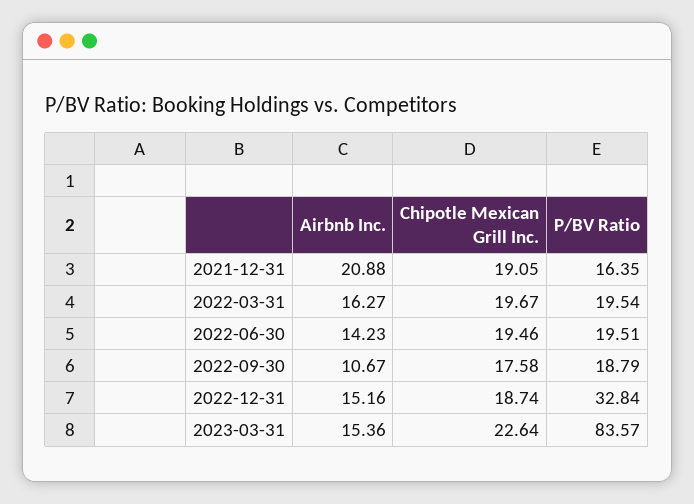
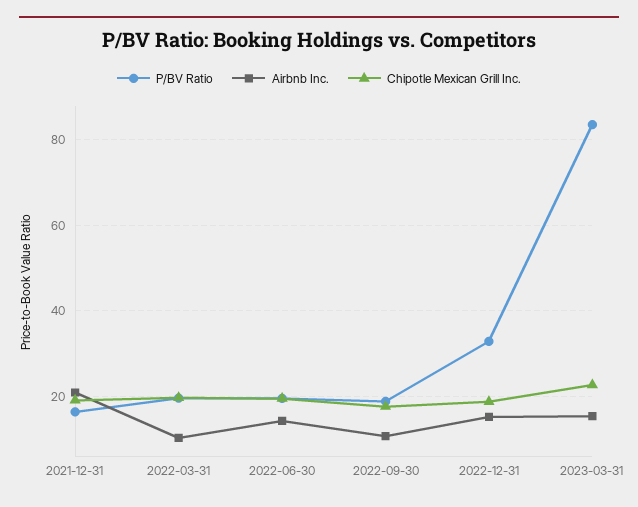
  {
    "Airbnb Inc.": {
      "2021-12-31": 20.88,
-     "2022-03-31": 16.27,
+     "2022-03-31": 10,
      "2022-06-30": 14.23,
      "2022-09-30": 10.67,
      "2022-12-31": 15.16,
      "2023-03-31": 15.36
    },
    "Chipotle Mexican Grill Inc.": {
      "2021-12-31": 19.05,
      "2022-03-31": 19.67,
      "2022-06-30": 19.46,
      "2022-09-30": 17.58,
      "2022-12-31": 18.74,
      "2023-03-31": 22.64
    },
    "P/BV Ratio": {
      "2021-12-31": 16.35,
      "2022-03-31": 19.54,
      "2022-06-30": 19.51,
      "2022-09-30": 18.79,
      "2022-12-31": 32.84,
      "2023-03-31": 83.57
    }
  }

